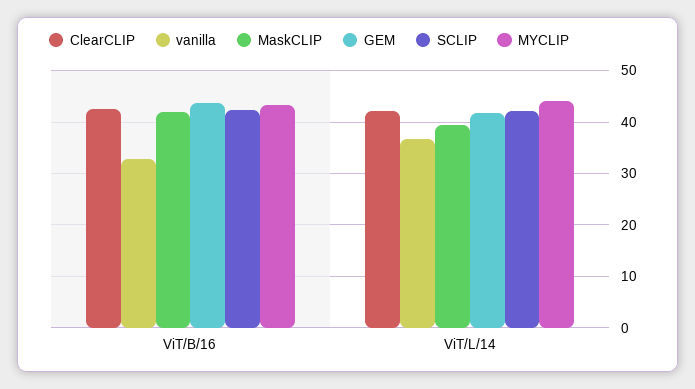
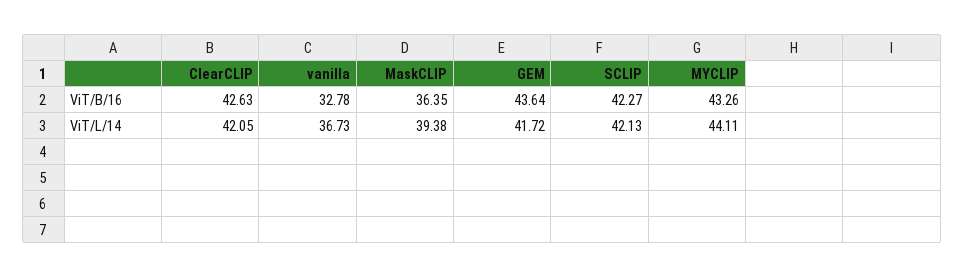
  {
    "ClearCLIP": {
      "ViT/B/16": 42.63,
      "ViT/L/14": 42.05
    },
    "vanilla": {
      "ViT/B/16": 32.78,
      "ViT/L/14": 36.73
    },
    "MaskCLIP": {
-     "ViT/B/16": 42,
+     "ViT/B/16": 36.35,
      "ViT/L/14": 39.38
    },
    "GEM": {
      "ViT/B/16": 43.64,
      "ViT/L/14": 41.72
    },
    "SCLIP": {
      "ViT/B/16": 42.27,
      "ViT/L/14": 42.13
    },
    "MYCLIP": {
      "ViT/B/16": 43.26,
      "ViT/L/14": 44.11
    }
  }

